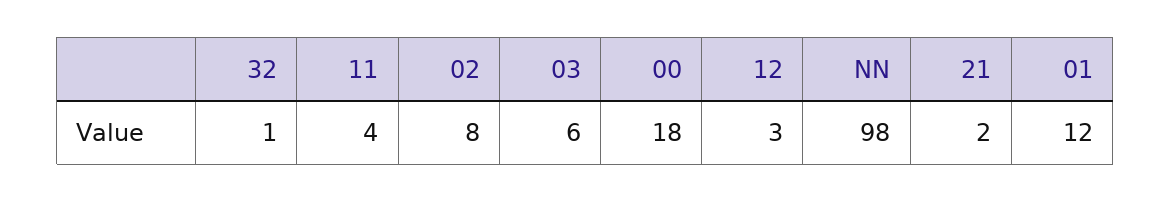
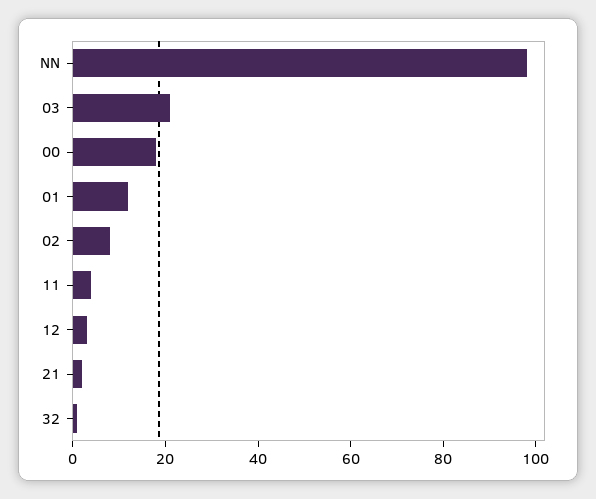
  {
    "32": 1,
    "11": 4,
    "02": 8,
-   "03": 6,
+   "03": 20,
    "00": 18,
    "12": 3,
    "NN": 98,
    "21": 2,
    "01": 12
  }

